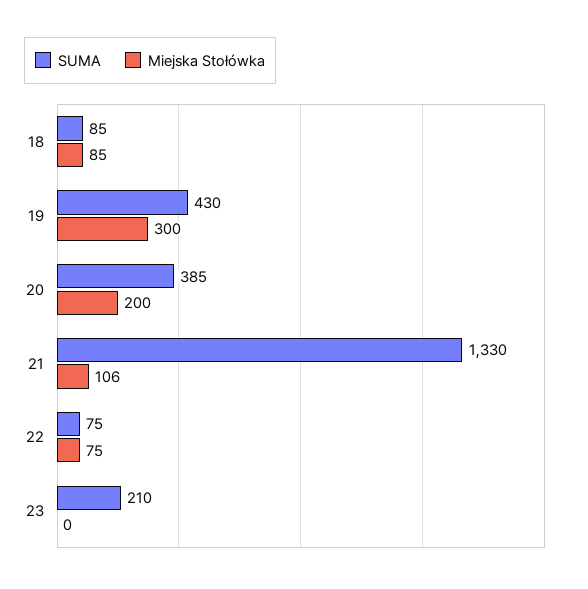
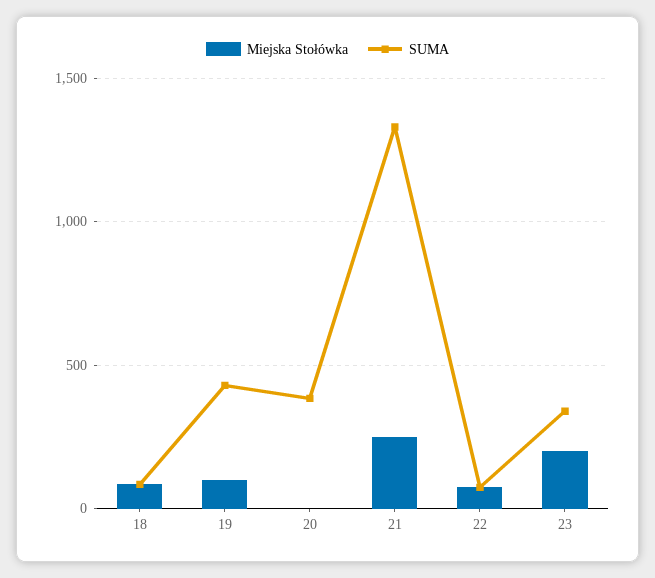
  {
    "SUMA": {
      "18": 85,
      "19": 430,
      "20": 385,
      "21": 1330,
      "22": 75,
-     "23": 210
+     "23": 350
    },
    "Miejska Stołówka": {
      "18": 85,
-     "19": 300,
+     "19": 100,
-     "20": 200,
+     "20": 0,
-     "21": 106,
+     "21": 250,
      "22": 75,
-     "23": 0
+     "23": 200
    }
  }

